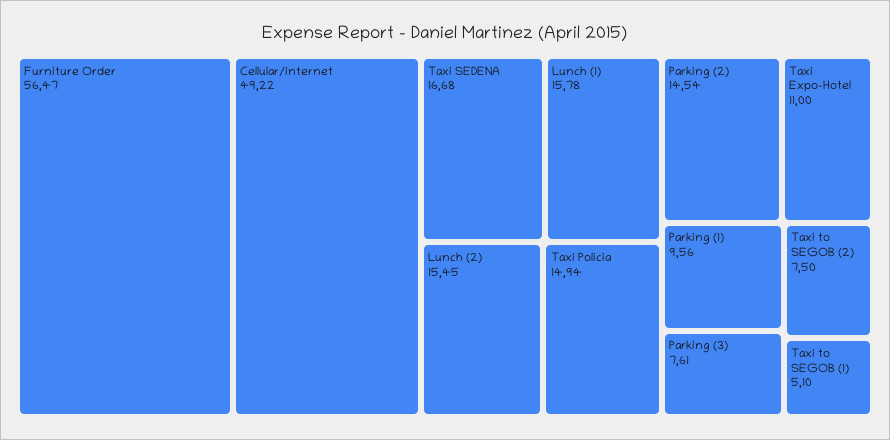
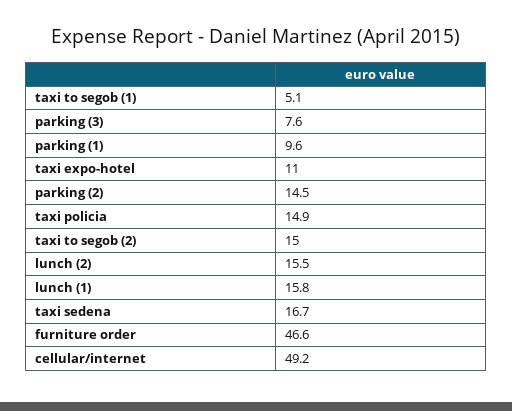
  {
-   "Furniture Order": 56.47,
+   "Furniture Order": 46.6,
    "Cellular/internet": 49.22,
    "Taxi SEDENA": 16.68,
    "Lunch (1)": 15.78,
    "Lunch (2)": 15.45,
    "Taxi Policia": 14.94,
    "Parking (2)": 14.54,
    "Taxi Expo-Hotel": 11,
    "Parking (1)": 9.56,
    "Parking (3)": 7.61,
-   "Taxi to SEGOB (2)": 7.5,
+   "Taxi to SEGOB (2)": 15,
    "Taxi to SEGOB (1)": 5.1
  }

